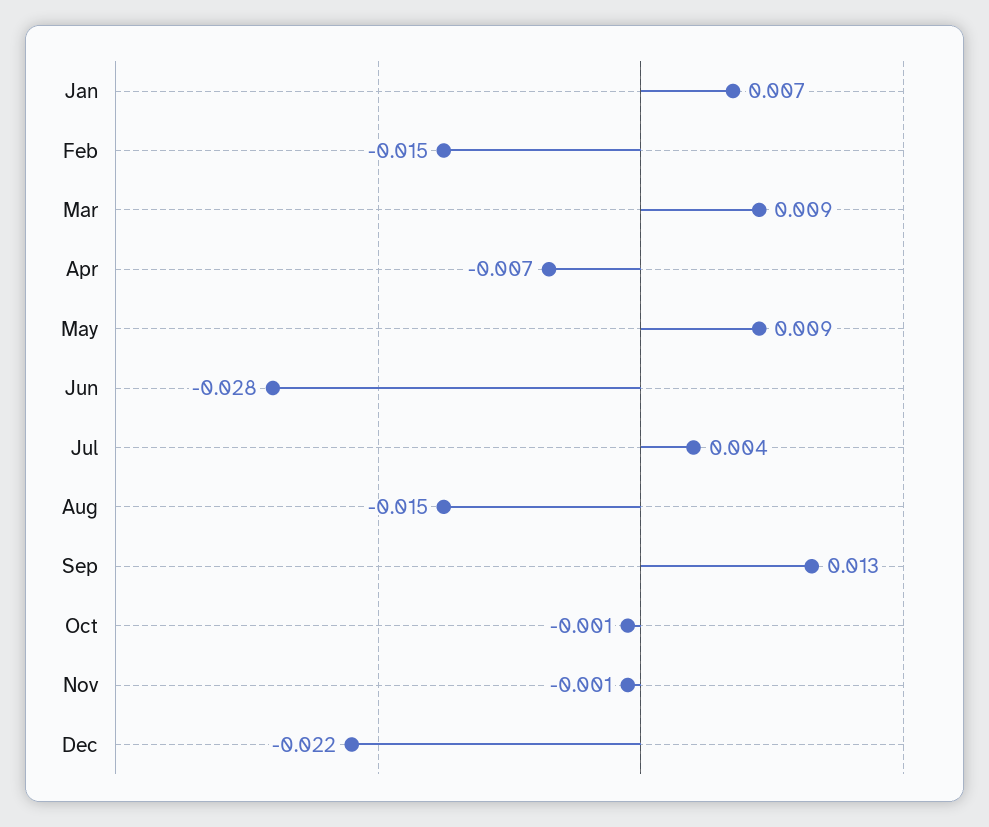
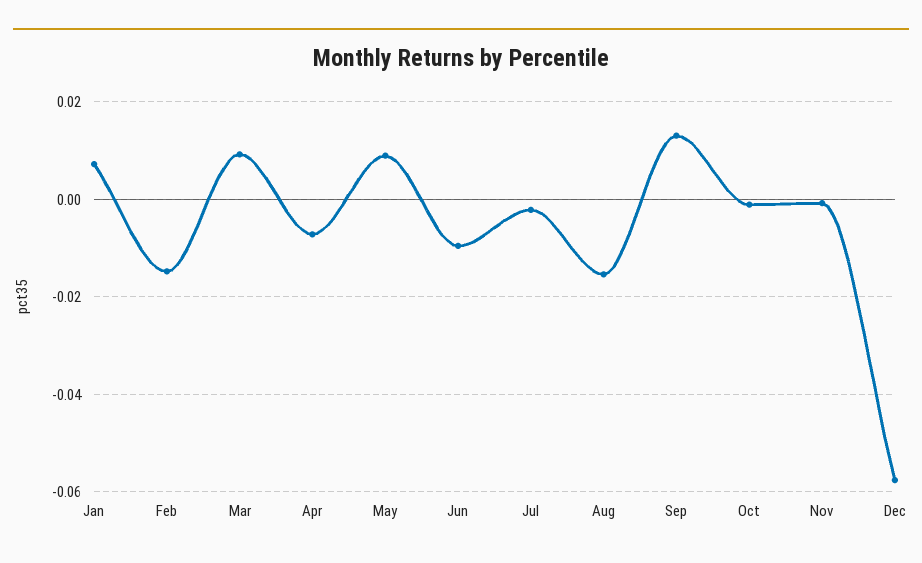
  {
    "Jan": 0.007,
    "Feb": -0.015,
    "Mar": 0.009,
    "Apr": -0.007,
    "May": 0.009,
-   "Jun": -0.028,
+   "Jun": -0.01,
-   "Jul": 0.004,
+   "Jul": -0.002,
    "Aug": -0.015,
    "Sep": 0.013,
    "Oct": -0.001,
    "Nov": -0.001,
-   "Dec": -0.022
+   "Dec": -0.058
  }

